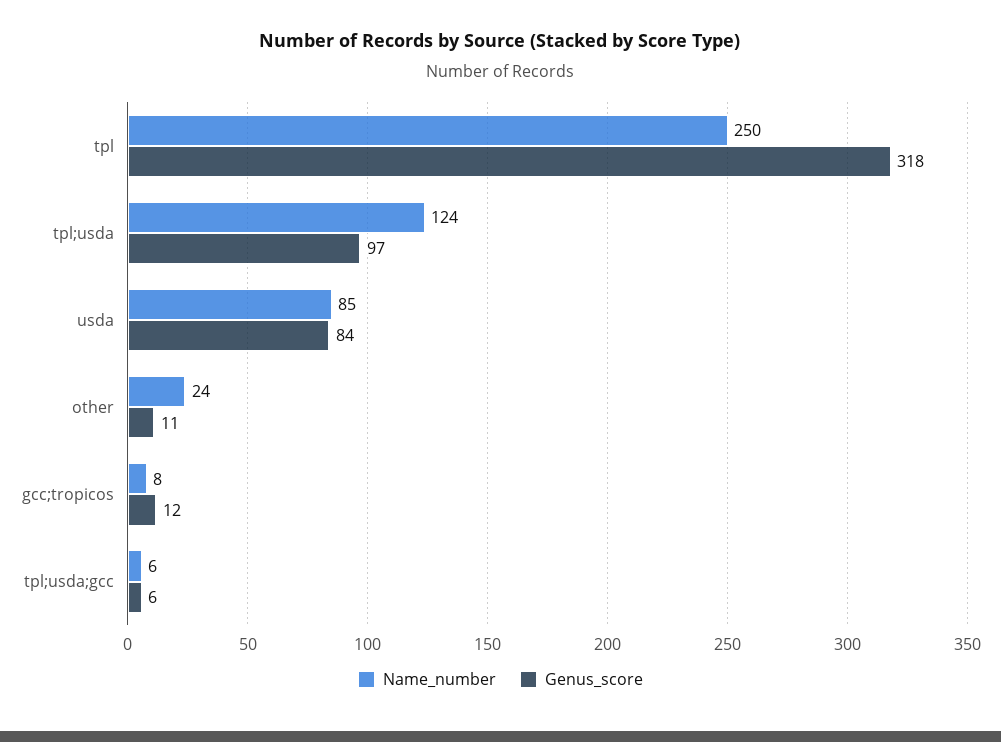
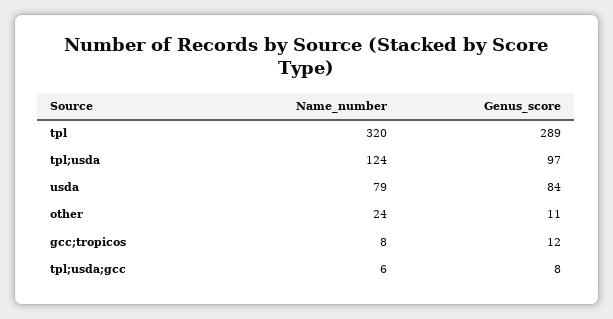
  {
    "Name_number": {
-     "tpl": 250,
+     "tpl": 320,
      "tpl;usda": 124,
-     "usda": 85,
+     "usda": 79,
      "other": 24,
      "gcc;tropicos": 8,
      "tpl;usda;gcc": 6
    },
    "Genus_score": {
-     "tpl": 318,
+     "tpl": 289,
      "tpl;usda": 97,
      "usda": 84,
      "other": 11,
      "gcc;tropicos": 12,
-     "tpl;usda;gcc": 6
+     "tpl;usda;gcc": 8
    }
  }

